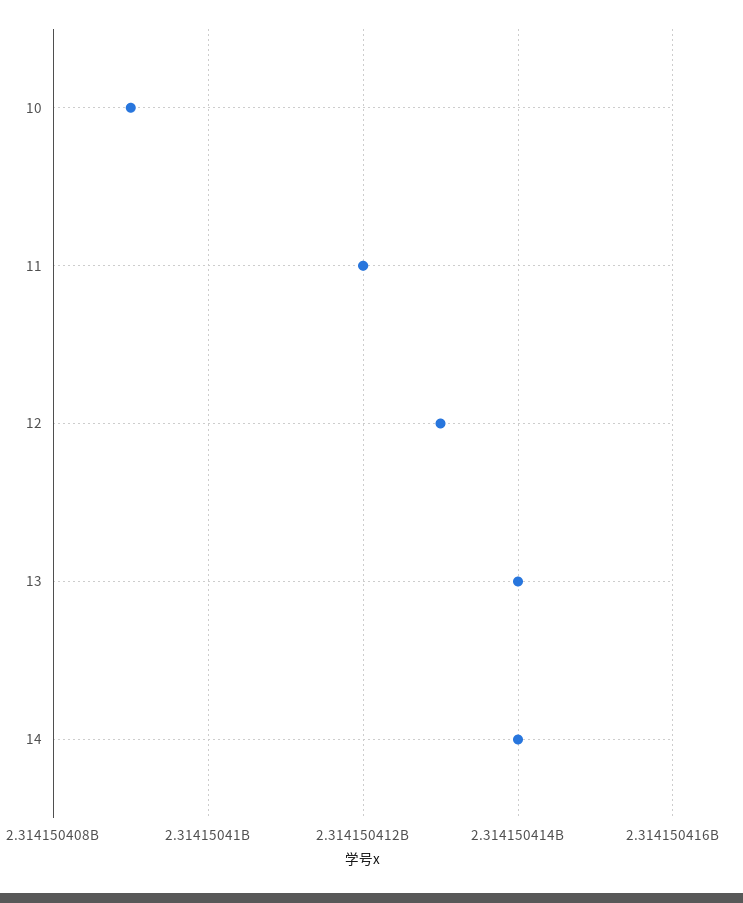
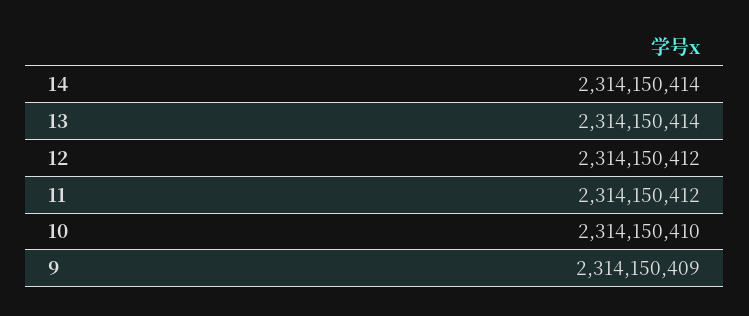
  {
-   "10": 2314150409,
+   "10": 2314150410,
    "11": 2314150412,
-   "12": 2314150413,
+   "12": 2314150412,
    "13": 2314150414,
-   "14": 2314150414
+   "14": 2314150414,
+   "9": 2314150409
  }

